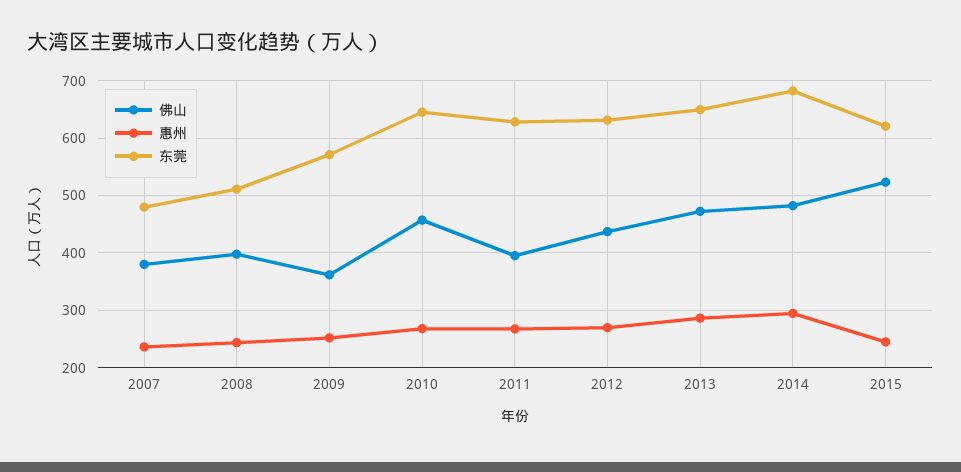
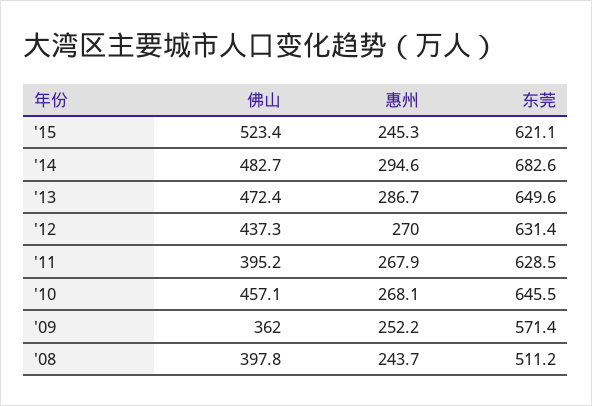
  {
    "佛山": {
-     "2007": 380,
      "2008": 397.8,
      "2009": 362,
      "2010": 457.1,
      "2011": 395.2,
      "2012": 437.3,
      "2013": 472.4,
      "2014": 482.7,
      "2015": 523.4
    },
    "惠州": {
-     "2007": 240,
      "2008": 243.7,
      "2009": 252.2,
      "2010": 268.1,
      "2011": 267.9,
      "2012": 270,
      "2013": 286.7,
      "2014": 294.6,
      "2015": 245.3
    },
    "东莞": {
-     "2007": 480,
      "2008": 511.2,
      "2009": 571.4,
      "2010": 645.5,
      "2011": 628.5,
      "2012": 631.4,
      "2013": 649.6,
      "2014": 682.6,
      "2015": 621.1
    }
  }

